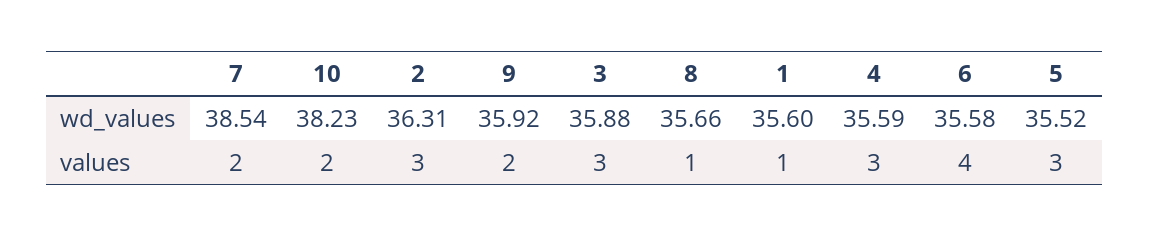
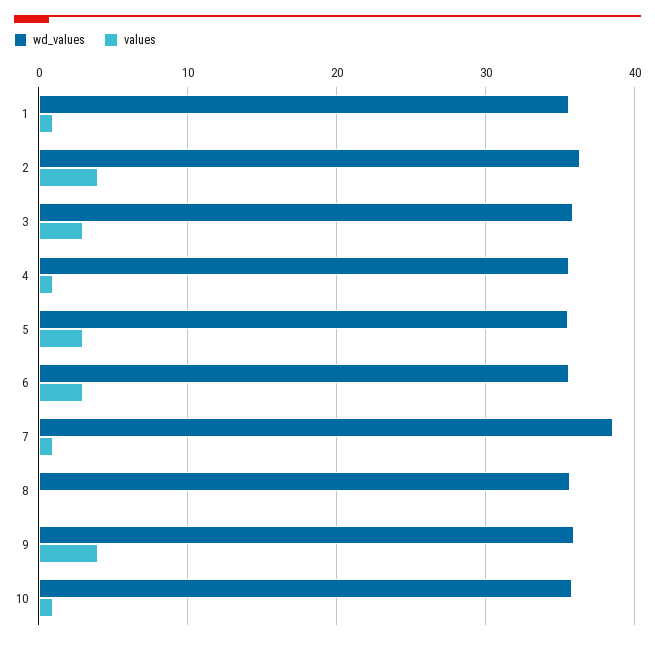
  {
    "wd_values": {
      "7": 38.54,
-     "10": 38.23,
+     "10": 36,
      "2": 36.31,
      "9": 35.92,
      "3": 35.88,
      "8": 35.66,
      "1": 35.6,
      "4": 35.59,
      "6": 35.58,
      "5": 35.52
    },
    "values": {
-     "7": 2,
+     "7": 1,
-     "10": 2,
+     "10": 1,
-     "2": 3,
+     "2": 4,
-     "9": 2,
+     "9": 4,
      "3": 3,
-     "8": 1,
+     "8": 0,
      "1": 1,
-     "4": 3,
+     "4": 1,
-     "6": 4,
+     "6": 3,
      "5": 3
    }
  }

